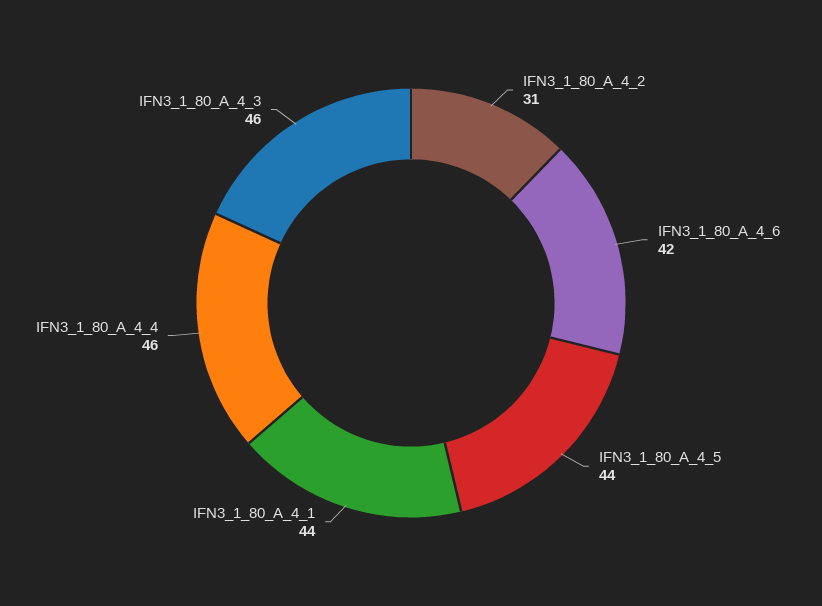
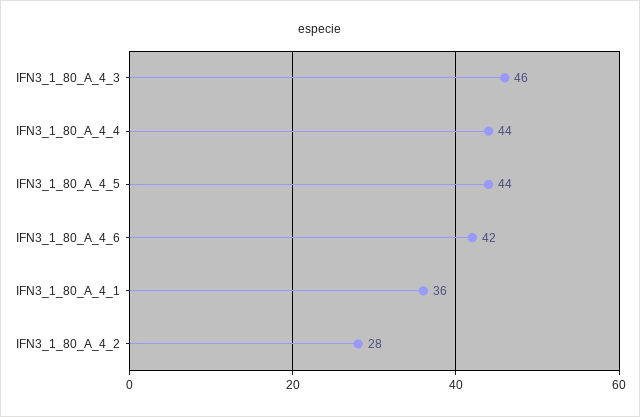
  {
-   "IFN3_1_80_A_4_2": 31,
+   "IFN3_1_80_A_4_2": 28,
    "IFN3_1_80_A_4_6": 42,
    "IFN3_1_80_A_4_5": 44,
-   "IFN3_1_80_A_4_1": 44,
+   "IFN3_1_80_A_4_1": 36,
-   "IFN3_1_80_A_4_4": 46,
+   "IFN3_1_80_A_4_4": 44,
    "IFN3_1_80_A_4_3": 46
  }

